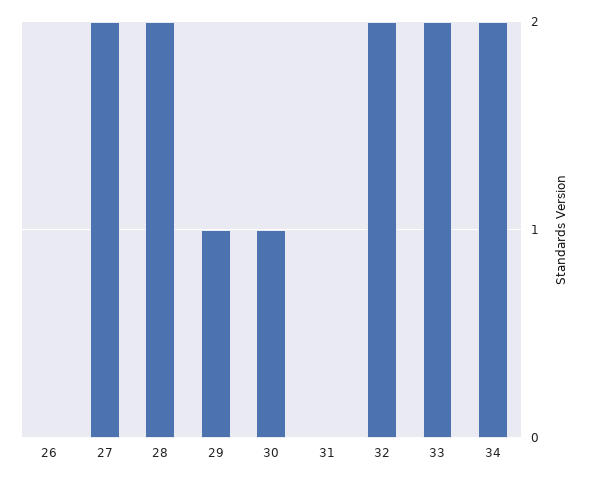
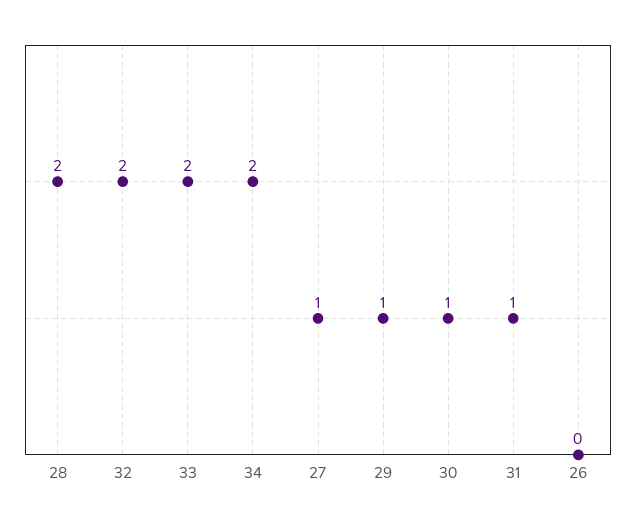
  {
    "26": 0,
-   "27": 2,
+   "27": 1,
    "28": 2,
    "29": 1,
    "30": 1,
-   "31": 0,
+   "31": 1,
    "32": 2,
    "33": 2,
    "34": 2
  }

